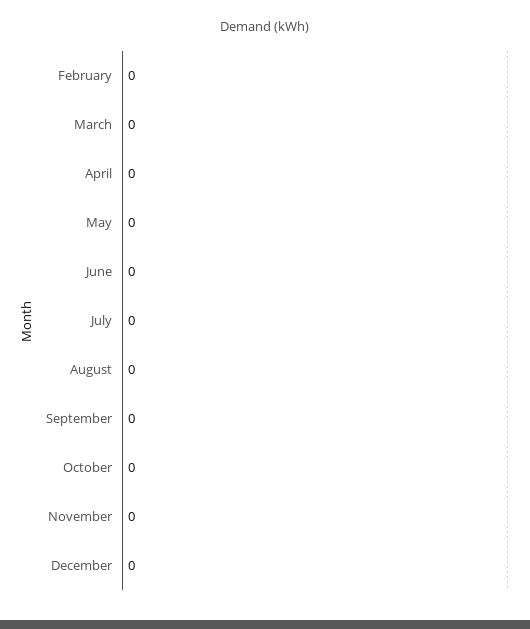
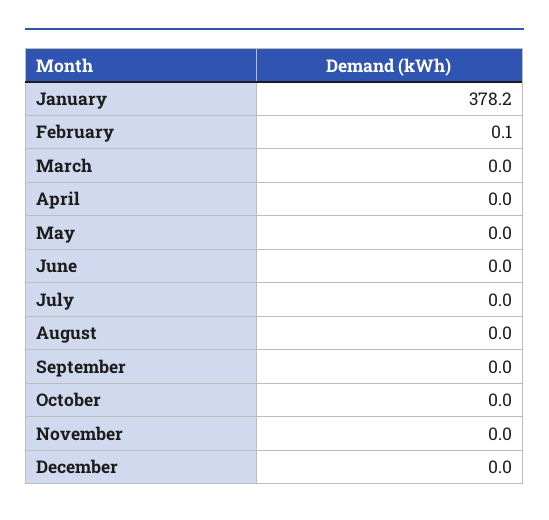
  {
-   "February": 0,
+   "February": 0.1,
    "March": 0,
    "April": 0,
    "May": 0,
    "June": 0,
    "July": 0,
    "August": 0,
    "September": 0,
    "October": 0,
    "November": 0,
-   "December": 0
+   "December": 0,
+   "January": 378.2
  }

